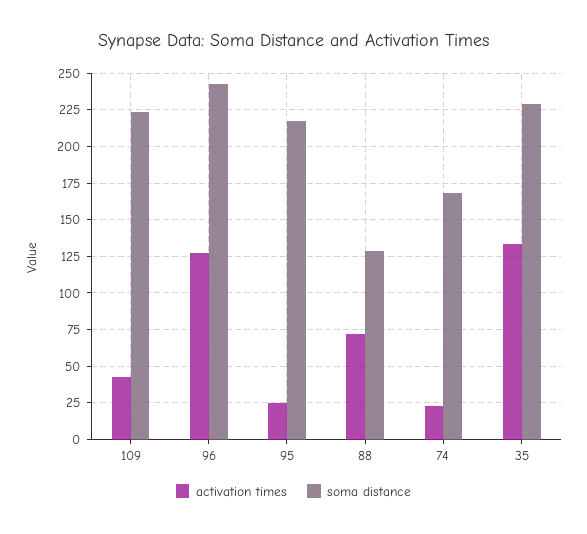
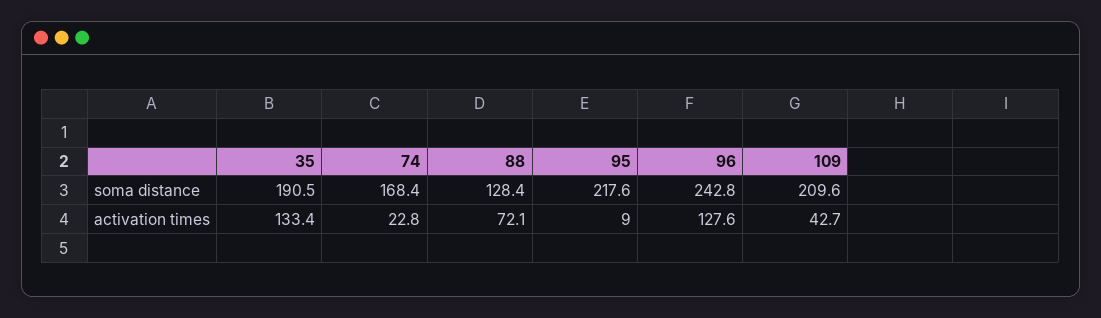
  {
    "activation times": {
      "109": 42.7,
      "96": 127.6,
-     "95": 25,
+     "95": 9,
      "88": 72.1,
      "74": 22.8,
      "35": 133.4
    },
    "soma distance": {
-     "109": 225,
+     "109": 209.6,
      "96": 242.8,
      "95": 217.6,
      "88": 128.4,
      "74": 168.4,
-     "35": 230
+     "35": 190.5
    }
  }

